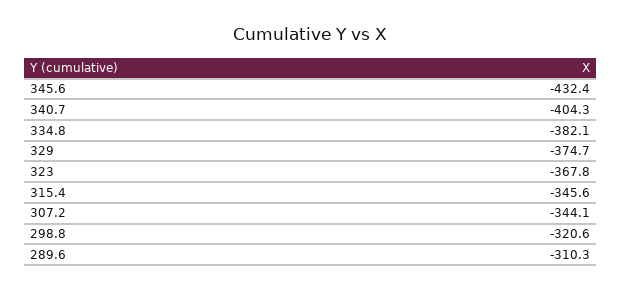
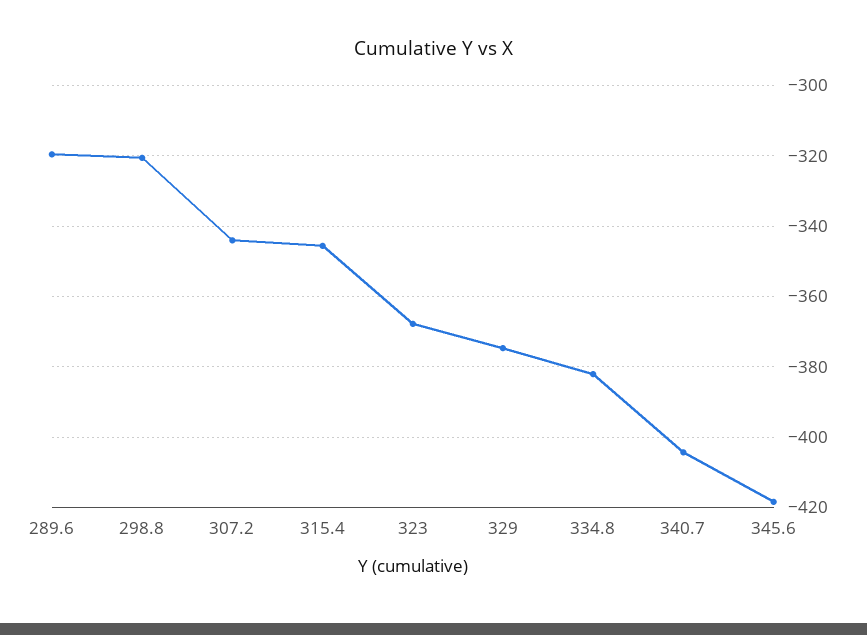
  {
-   "345.6": -432.4,
+   "345.6": -418,
    "340.7": -404.3,
    "334.8": -382.1,
    "329": -374.7,
    "323": -367.8,
    "315.4": -345.6,
    "307.2": -344.1,
    "298.8": -320.6,
-   "289.6": -310.3
+   "289.6": -320
  }

